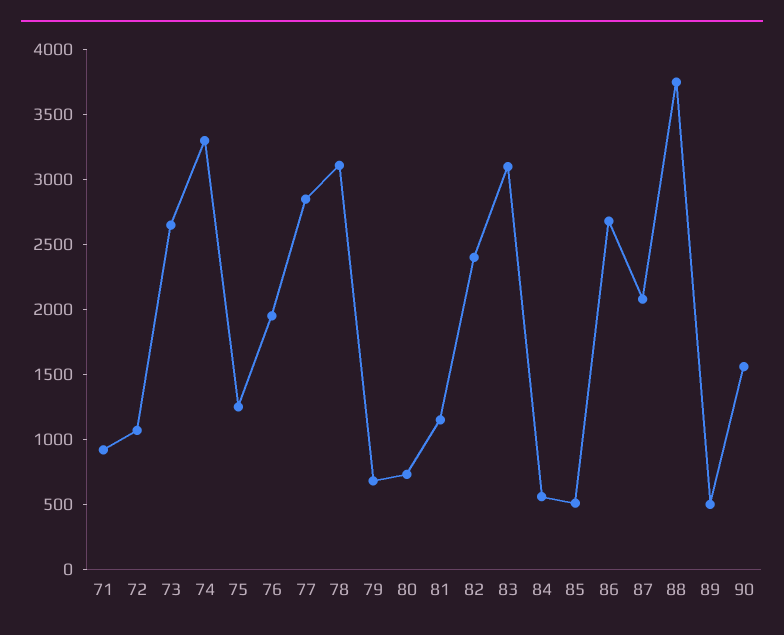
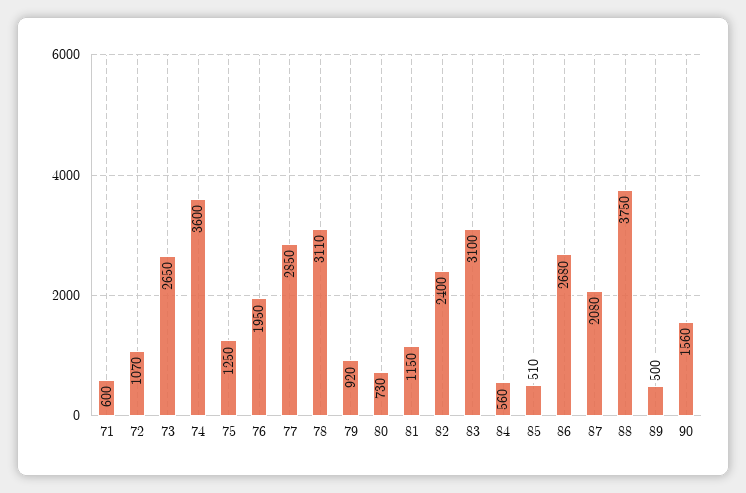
  {
-   "71": 900,
+   "71": 600,
    "72": 1070,
    "73": 2650,
-   "74": 3300,
+   "74": 3600,
    "75": 1250,
    "76": 1950,
    "77": 2850,
    "78": 3110,
-   "79": 700,
+   "79": 920,
    "80": 730,
    "81": 1150,
    "82": 2400,
    "83": 3100,
    "84": 560,
    "85": 510,
    "86": 2680,
    "87": 2080,
    "88": 3750,
    "89": 500,
    "90": 1560
  }

